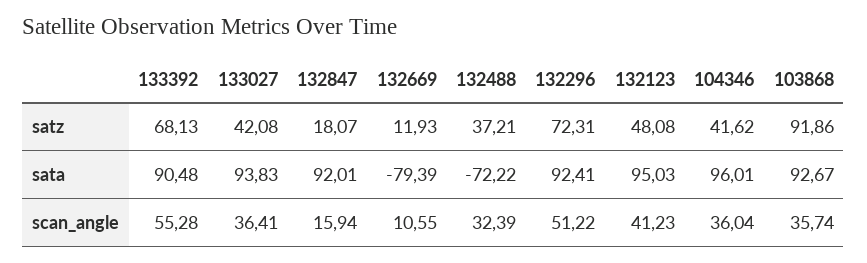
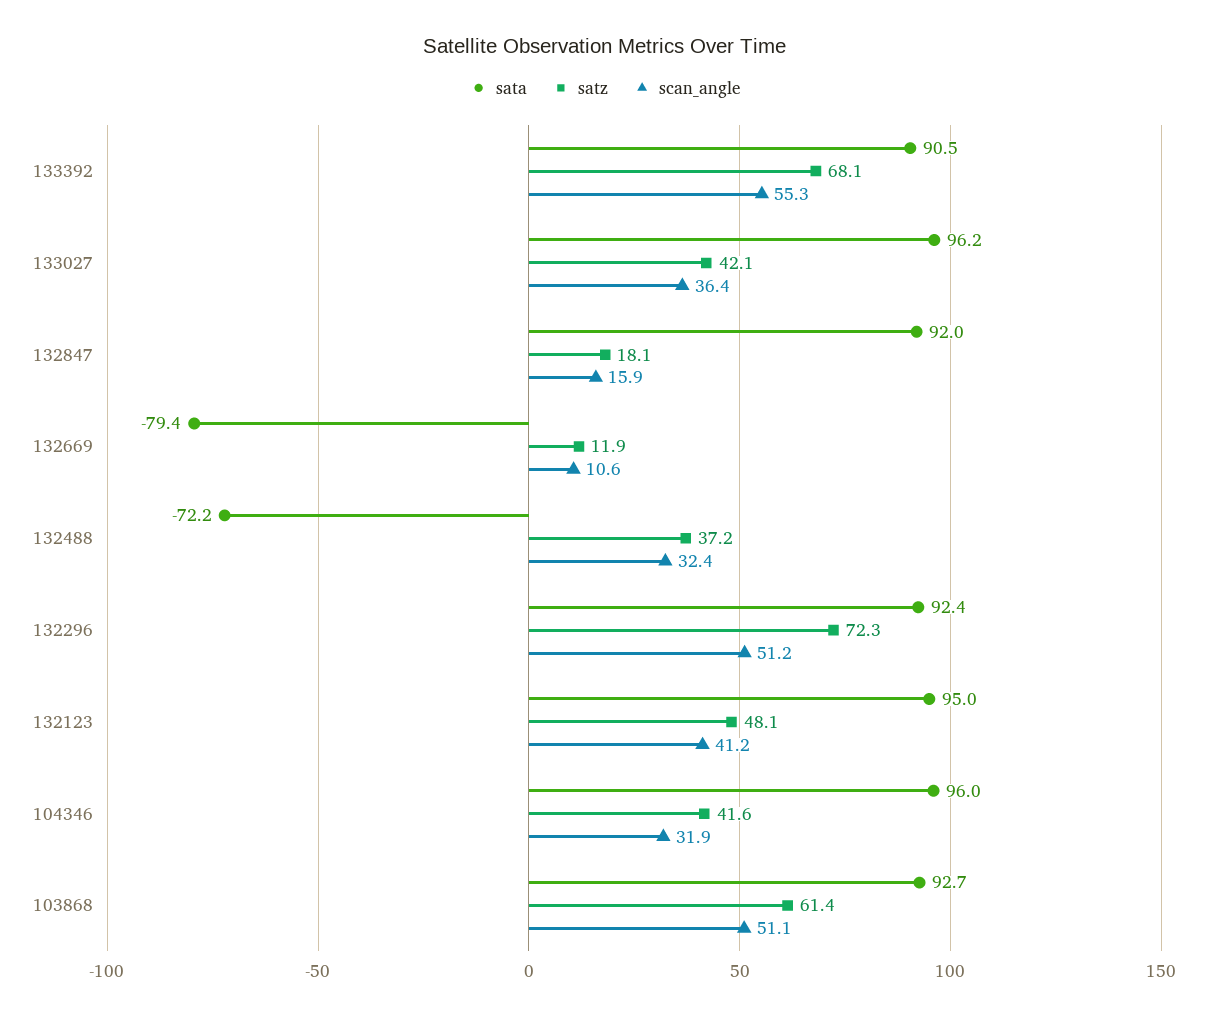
  {
    "satz": {
      "133392": 68.13,
      "133027": 42.08,
      "132847": 18.07,
      "132669": 11.93,
      "132488": 37.21,
      "132296": 72.31,
      "132123": 48.08,
      "104346": 41.62,
-     "103868": 91.86
+     "103868": 61.4
    },
    "sata": {
      "133392": 90.48,
-     "133027": 93.83,
+     "133027": 96.2,
      "132847": 92.01,
      "132669": -79.39,
      "132488": -72.22,
      "132296": 92.41,
      "132123": 95.03,
      "104346": 96.01,
      "103868": 92.67
    },
    "scan_angle": {
      "133392": 55.28,
      "133027": 36.41,
      "132847": 15.94,
      "132669": 10.55,
      "132488": 32.39,
      "132296": 51.22,
      "132123": 41.23,
-     "104346": 36.04,
+     "104346": 31.9,
-     "103868": 35.74
+     "103868": 51.1
    }
  }

